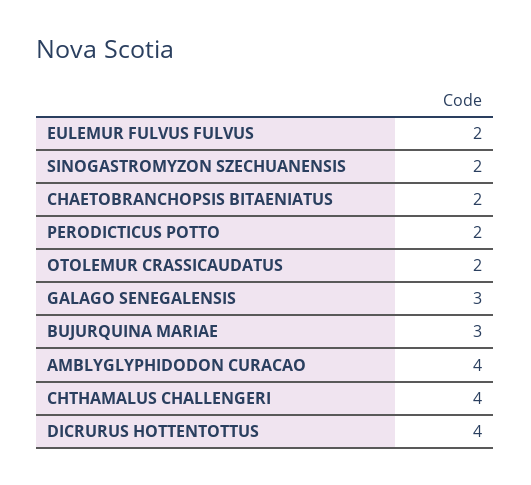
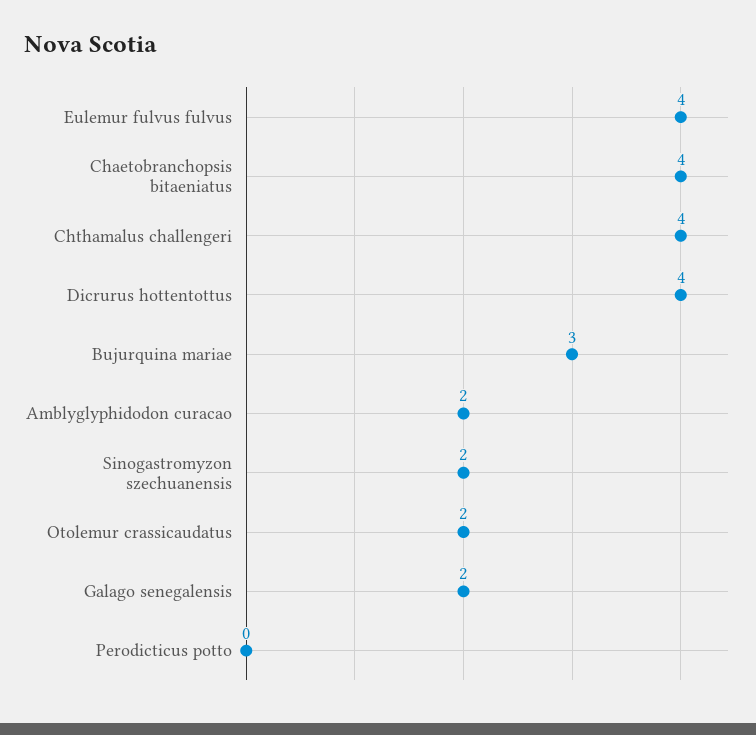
  {
-   "EULEMUR FULVUS FULVUS": 2,
+   "EULEMUR FULVUS FULVUS": 4,
    "SINOGASTROMYZON SZECHUANENSIS": 2,
-   "CHAETOBRANCHOPSIS BITAENIATUS": 2,
+   "CHAETOBRANCHOPSIS BITAENIATUS": 4,
-   "PERODICTICUS POTTO": 2,
+   "PERODICTICUS POTTO": 0,
    "OTOLEMUR CRASSICAUDATUS": 2,
-   "GALAGO SENEGALENSIS": 3,
+   "GALAGO SENEGALENSIS": 2,
    "BUJURQUINA MARIAE": 3,
-   "AMBLYGLYPHIDODON CURACAO": 4,
+   "AMBLYGLYPHIDODON CURACAO": 2,
    "CHTHAMALUS CHALLENGERI": 4,
    "DICRURUS HOTTENTOTTUS": 4
  }

